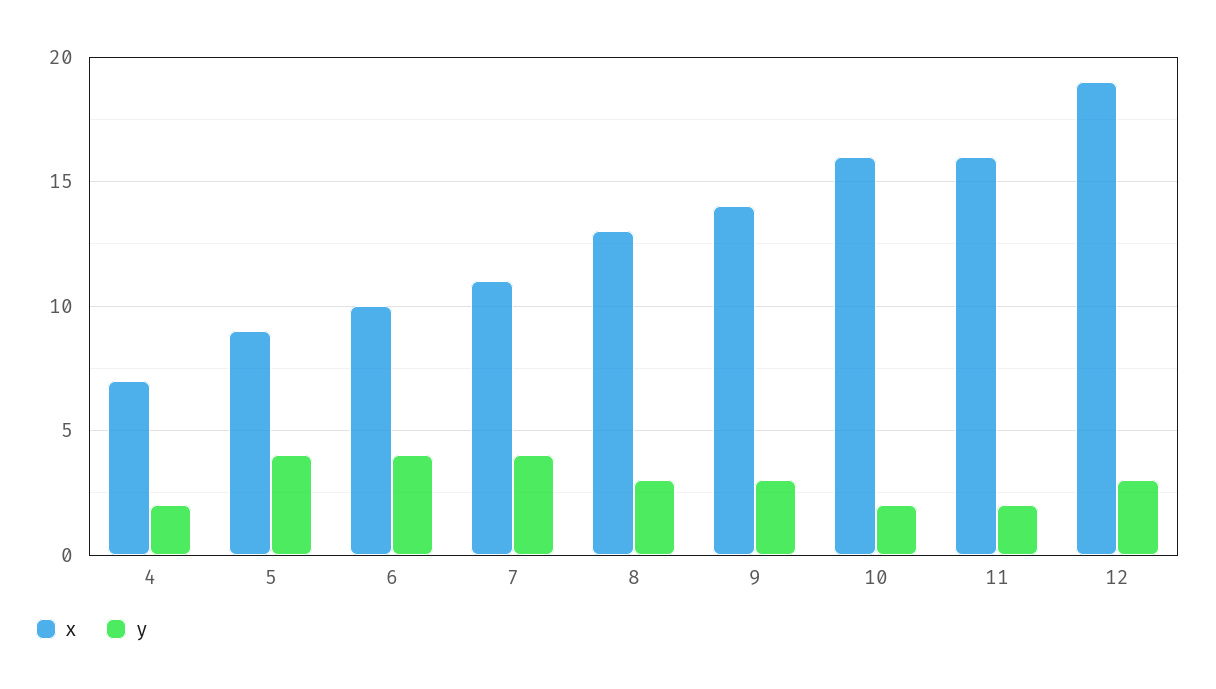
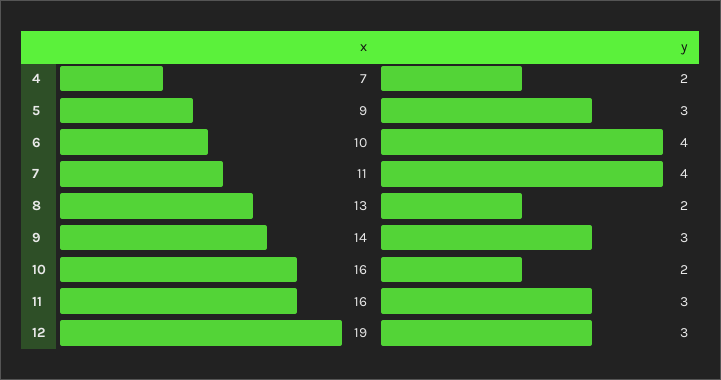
  {
    "x": {
      "4": 7,
      "5": 9,
      "6": 10,
      "7": 11,
      "8": 13,
      "9": 14,
      "10": 16,
      "11": 16,
      "12": 19
    },
    "y": {
      "4": 2,
-     "5": 4,
+     "5": 3,
      "6": 4,
      "7": 4,
-     "8": 3,
+     "8": 2,
      "9": 3,
      "10": 2,
-     "11": 2,
+     "11": 3,
      "12": 3
    }
  }

